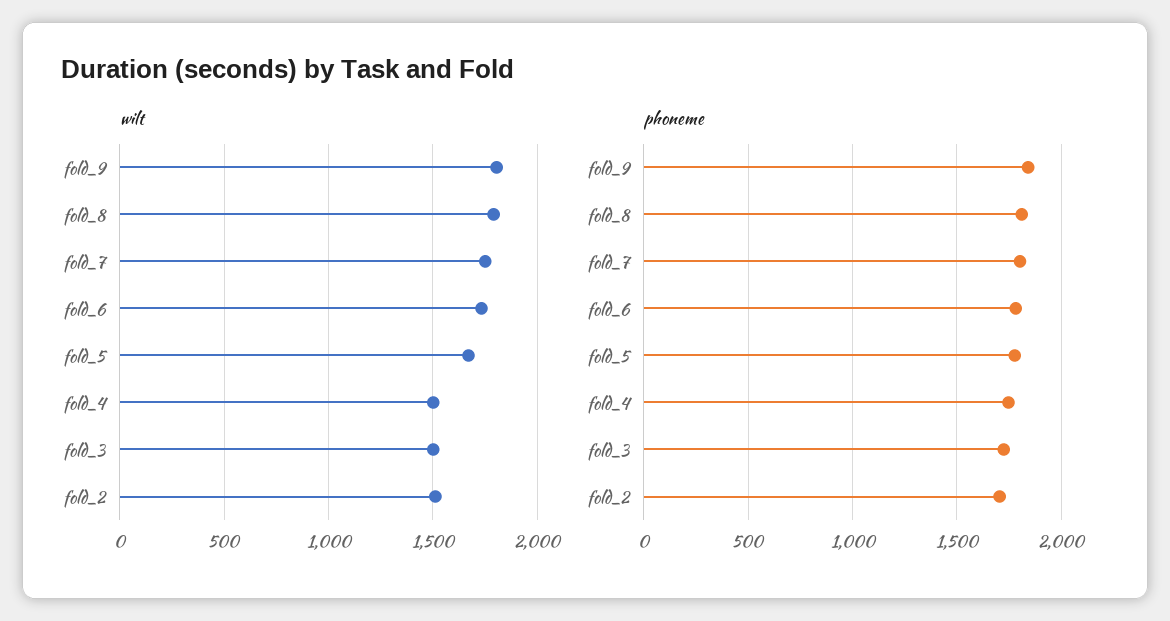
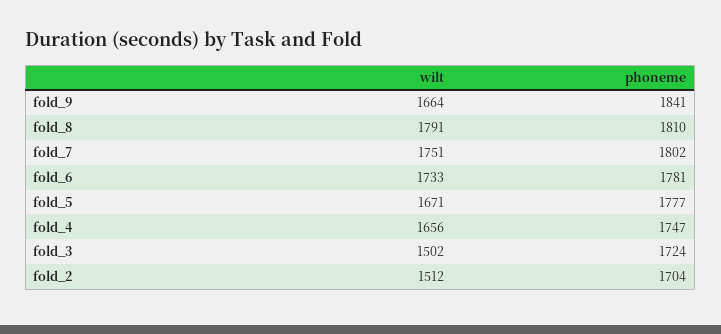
  {
    "wilt": {
-     "fold_9": 1800,
+     "fold_9": 1664,
      "fold_8": 1791,
      "fold_7": 1751,
      "fold_6": 1733,
      "fold_5": 1671,
-     "fold_4": 1500,
+     "fold_4": 1656,
      "fold_3": 1502,
      "fold_2": 1512
    },
    "phoneme": {
      "fold_9": 1841,
      "fold_8": 1810,
      "fold_7": 1802,
      "fold_6": 1781,
      "fold_5": 1777,
      "fold_4": 1747,
      "fold_3": 1724,
      "fold_2": 1704
    }
  }

